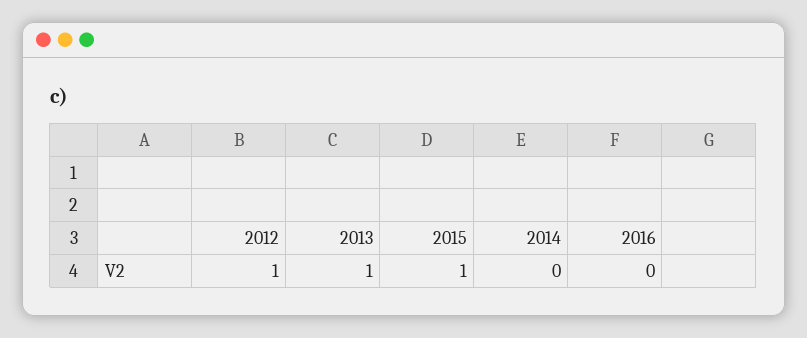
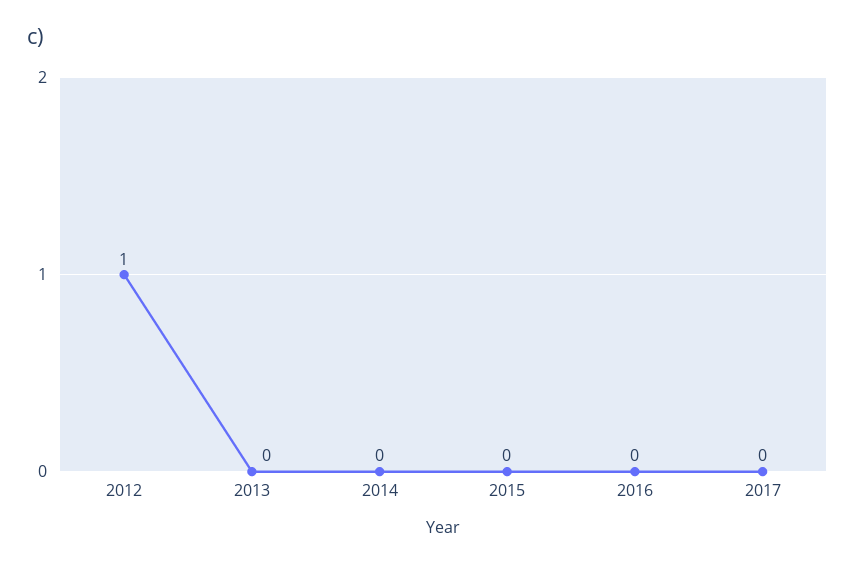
  {
    "2012": 1,
-   "2013": 1,
+   "2013": 0,
-   "2015": 1,
+   "2015": 0,
    "2014": 0,
-   "2016": 0
+   "2016": 0,
+   "2017": 0
  }

